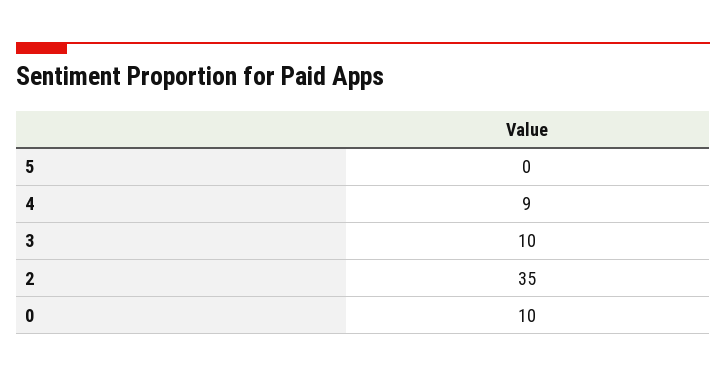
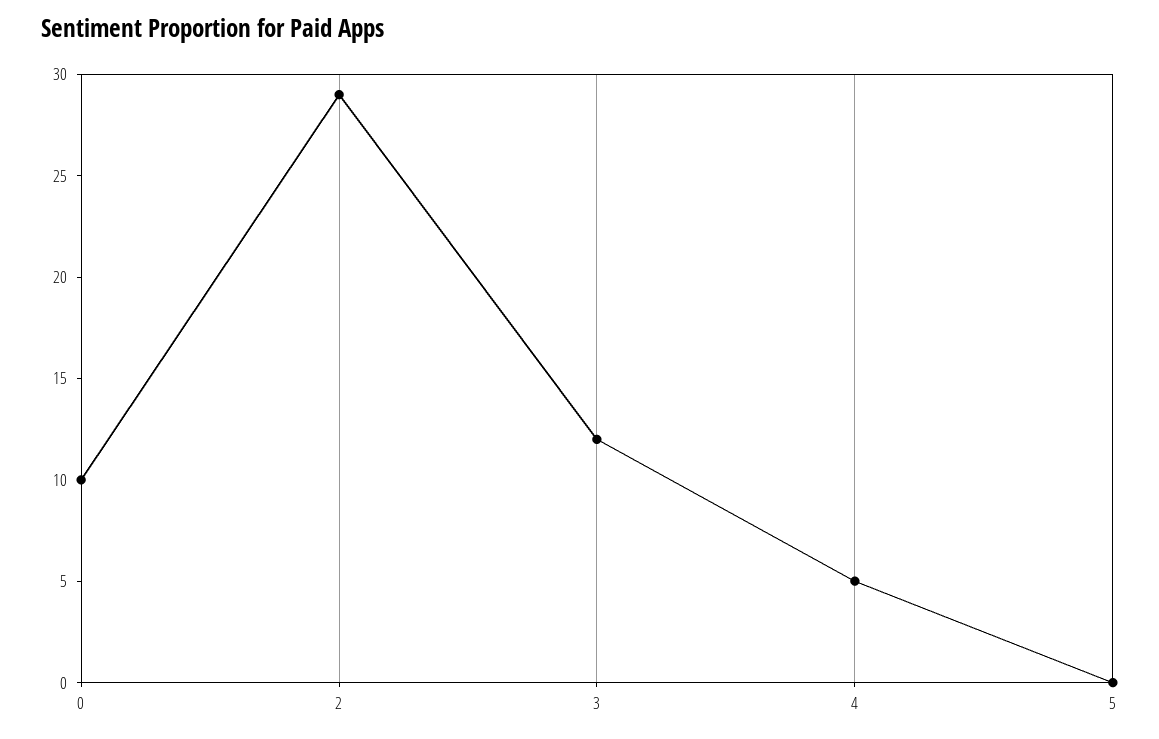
  {
    "5": 0,
-   "4": 9,
+   "4": 5,
-   "3": 10,
+   "3": 12,
-   "2": 35,
+   "2": 29,
    "0": 10
  }

